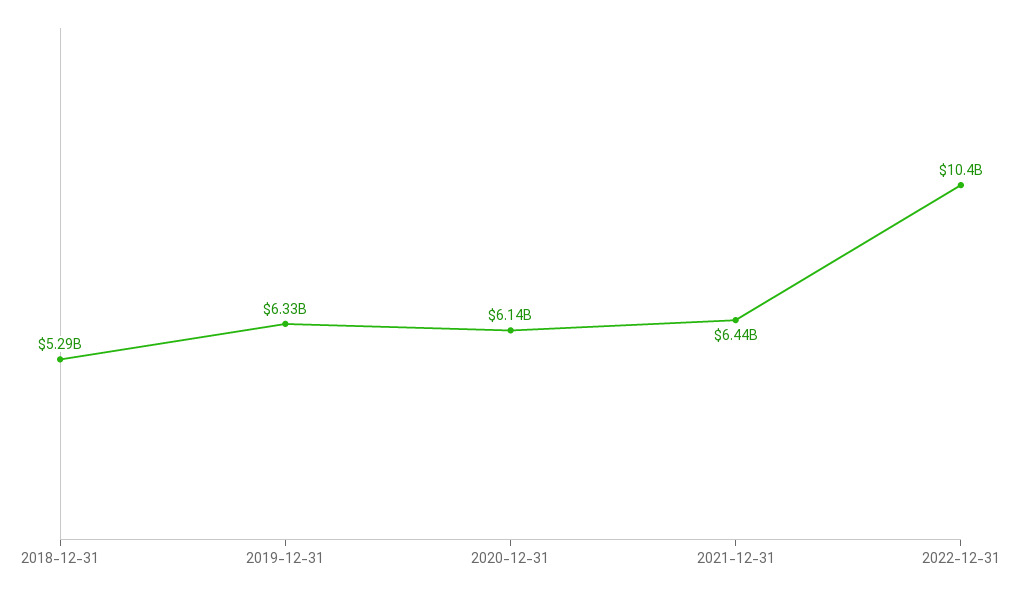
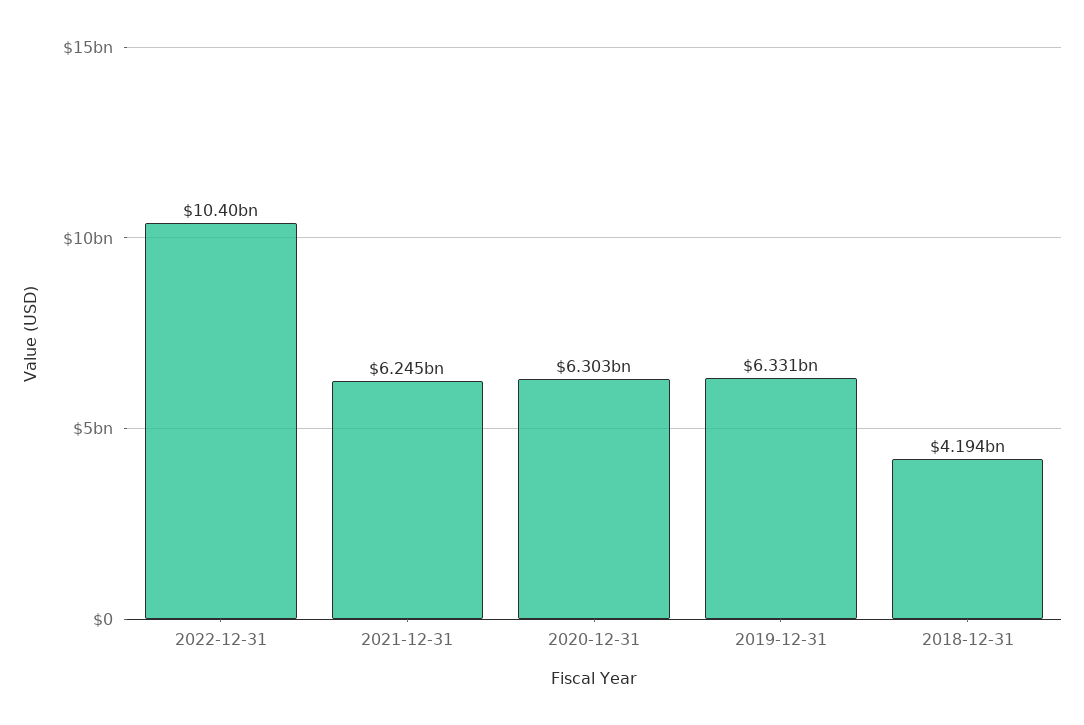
  {
-   "2018-12-31": 5290000000,
+   "2018-12-31": 4194000000,
    "2019-12-31": 6331000000,
-   "2020-12-31": 6140000000,
+   "2020-12-31": 6303000000,
-   "2021-12-31": 6440000000,
+   "2021-12-31": 6245000000,
    "2022-12-31": 10400000000
  }

